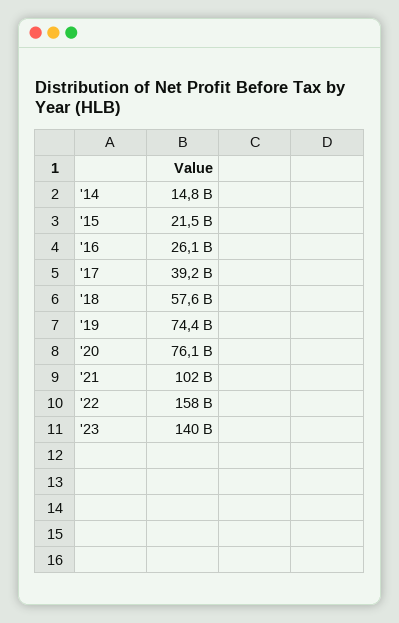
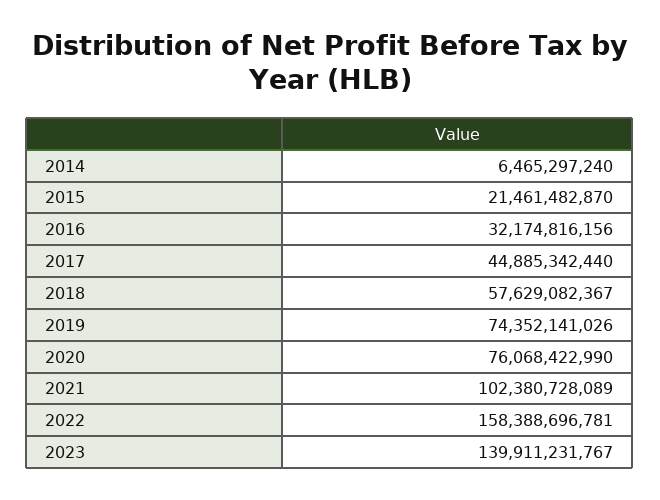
  {
-   "'14": 14800000000,
+   "'14": 6465297240,
    "'15": 21461482870,
-   "'16": 26100000000,
+   "'16": 32174816156,
-   "'17": 39200000000,
+   "'17": 44885342440,
    "'18": 57629082367,
    "'19": 74352141026,
    "'20": 76068422990,
    "'21": 102380728089,
    "'22": 158388696781,
    "'23": 139911231767
  }

